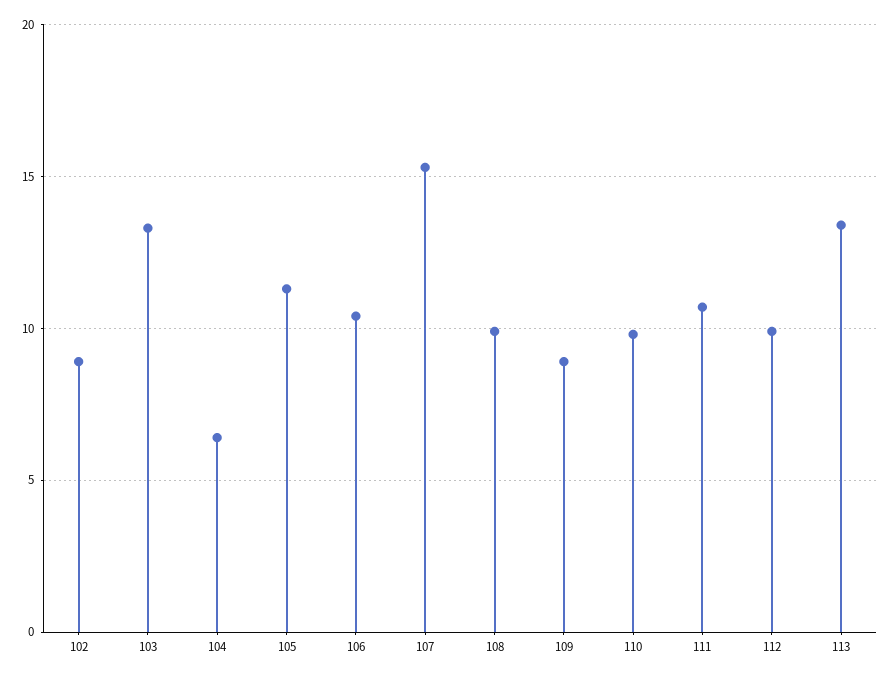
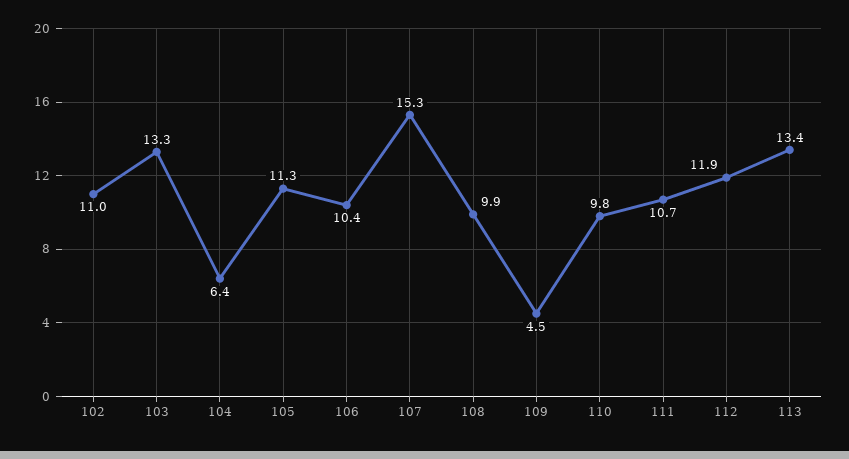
  {
-   "102": 9,
+   "102": 11,
    "103": 13.3,
    "104": 6.4,
    "105": 11.3,
    "106": 10.4,
    "107": 15.3,
    "108": 9.9,
-   "109": 9,
+   "109": 4.5,
    "110": 9.8,
    "111": 10.7,
-   "112": 10,
+   "112": 11.9,
    "113": 13.4
  }

